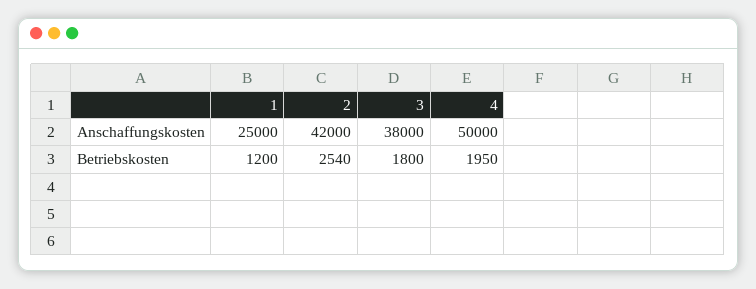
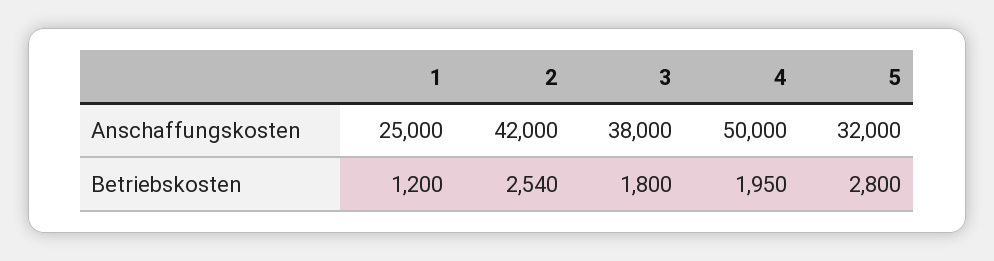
  {
    "1": {
      "Anschaffungskosten": 25000,
      "Betriebskosten": 1200
    },
    "2": {
      "Anschaffungskosten": 42000,
      "Betriebskosten": 2540
    },
    "3": {
      "Anschaffungskosten": 38000,
      "Betriebskosten": 1800
    },
    "4": {
      "Anschaffungskosten": 50000,
      "Betriebskosten": 1950
-   }
+   },
+   "5": {
+     "Anschaffungskosten": 32000,
+     "Betriebskosten": 2800
+   }
  }

